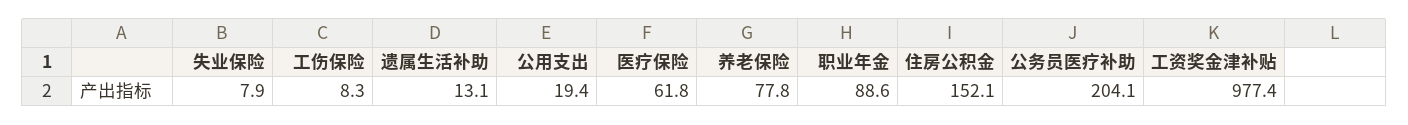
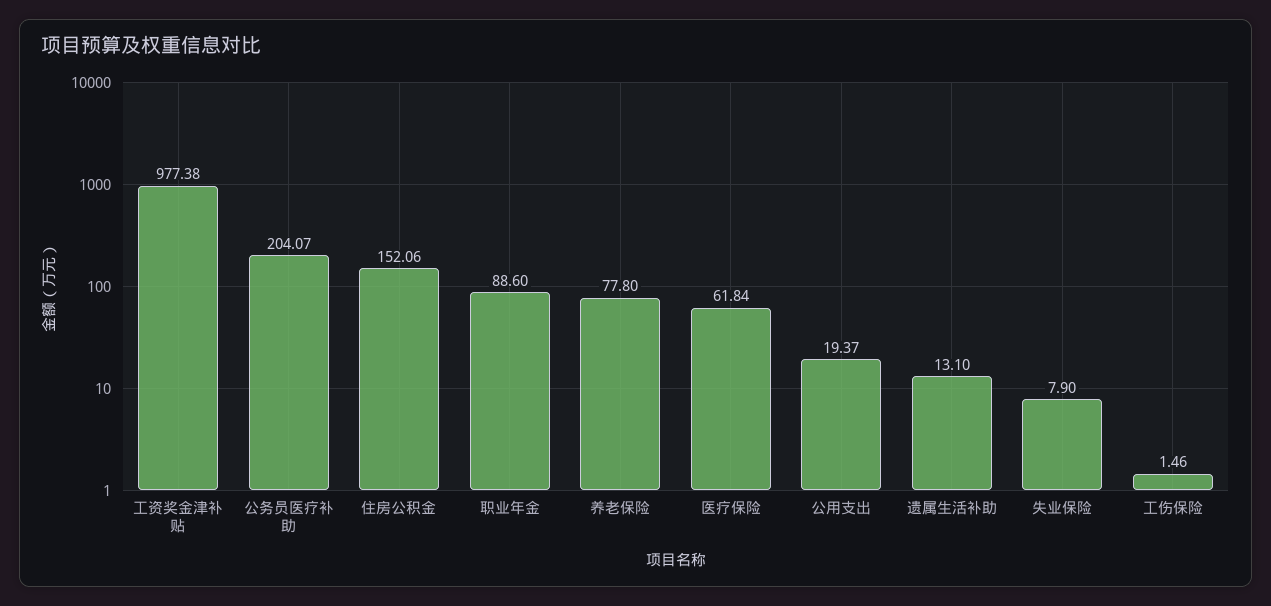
  {
    "失业保险": 7.9,
-   "工伤保险": 8.3,
+   "工伤保险": 1.46,
    "遗属生活补助": 13.1,
    "公用支出": 19.37,
    "医疗保险": 61.84,
    "养老保险": 77.8,
    "职业年金": 88.6,
    "住房公积金": 152.06,
    "公务员医疗补助": 204.07,
    "工资奖金津补贴": 977.38
  }

